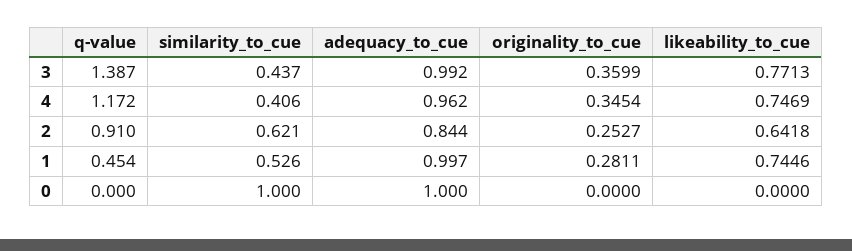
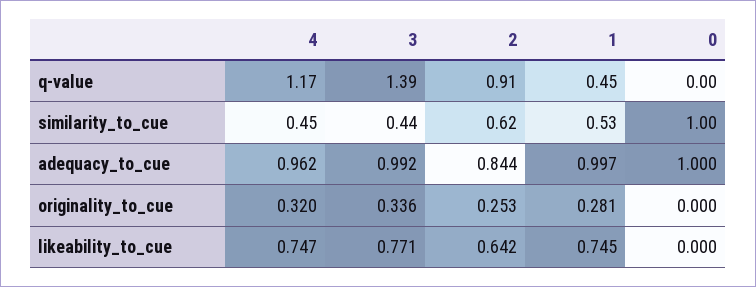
  {
    "q-value": {
      "3": 1.387,
      "4": 1.172,
      "2": 0.91,
      "1": 0.454,
      "0": 0
    },
    "similarity_to_cue": {
      "3": 0.437,
-     "4": 0.406,
+     "4": 0.45,
      "2": 0.621,
      "1": 0.526,
      "0": 1
    },
    "adequacy_to_cue": {
      "3": 0.992,
      "4": 0.962,
      "2": 0.844,
      "1": 0.997,
      "0": 1
    },
    "originality_to_cue": {
-     "3": 0.3599,
+     "3": 0.336,
-     "4": 0.3454,
+     "4": 0.32,
      "2": 0.2527,
      "1": 0.2811,
      "0": 0
    },
    "likeability_to_cue": {
      "3": 0.7713,
      "4": 0.7469,
      "2": 0.6418,
      "1": 0.7446,
      "0": 0
    }
  }

